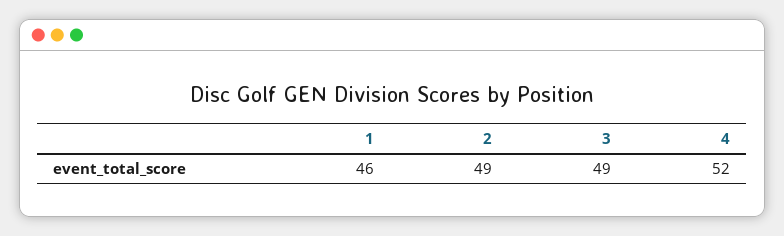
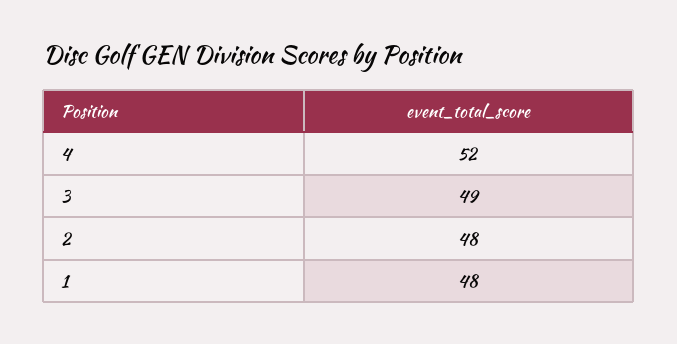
  {
-   "1": 46,
+   "1": 48,
-   "2": 49,
+   "2": 48,
    "3": 49,
    "4": 52
  }

